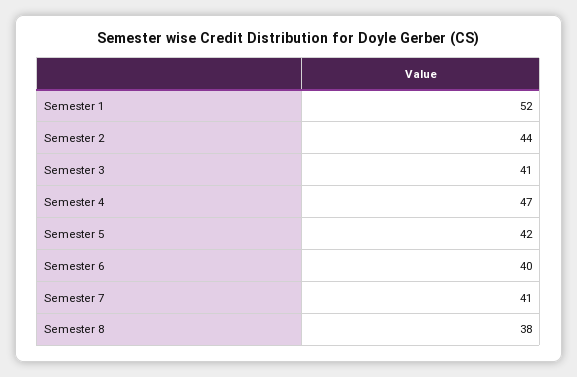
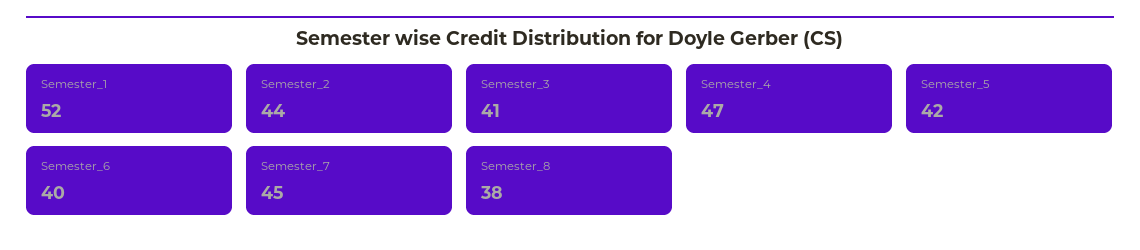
  {
    "Semester 1": 52,
    "Semester 2": 44,
    "Semester 3": 41,
    "Semester 4": 47,
    "Semester 5": 42,
    "Semester 6": 40,
-   "Semester 7": 41,
+   "Semester 7": 45,
    "Semester 8": 38
  }

